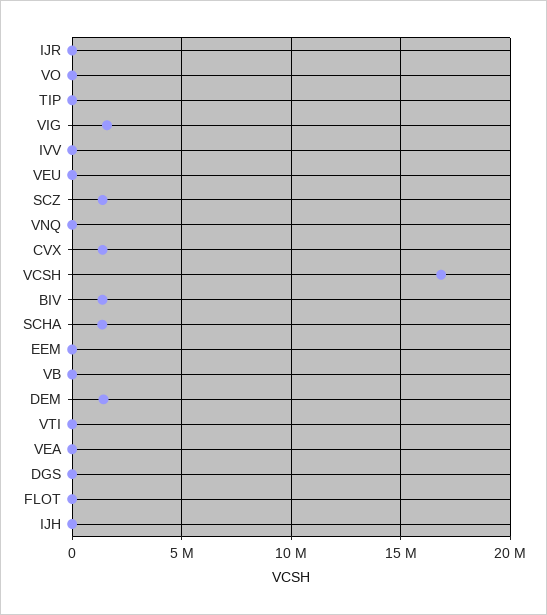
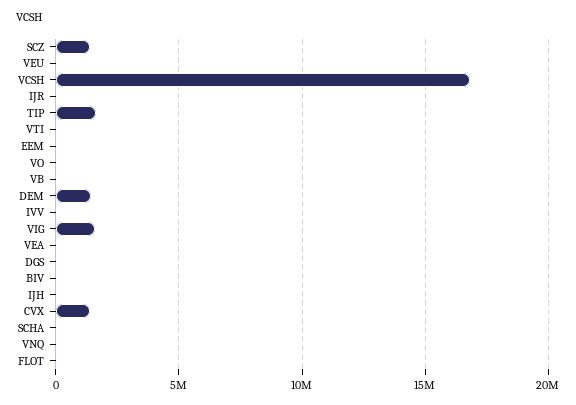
  {
    "IJR": 0,
    "VO": 0,
-   "TIP": 0,
+   "TIP": 1500000,
    "VIG": 1500000,
    "IVV": 0,
    "VEU": 0,
    "SCZ": 1500000,
    "VNQ": 0,
    "CVX": 1500000,
    "VCSH": 17000000,
-   "BIV": 1500000,
+   "BIV": 0,
-   "SCHA": 1500000,
+   "SCHA": 0,
    "EEM": 0,
    "VB": 0,
    "DEM": 1500000,
    "VTI": 0,
    "VEA": 0,
    "DGS": 0,
    "FLOT": 0,
    "IJH": 0
  }

